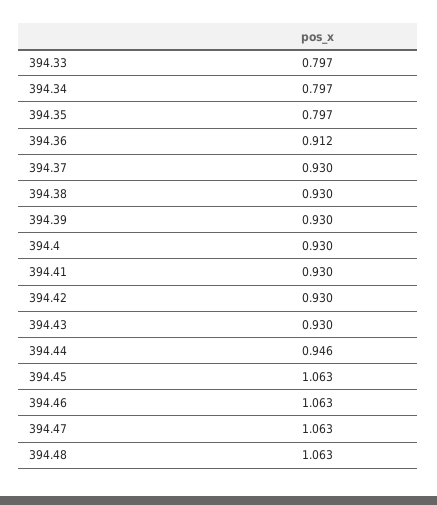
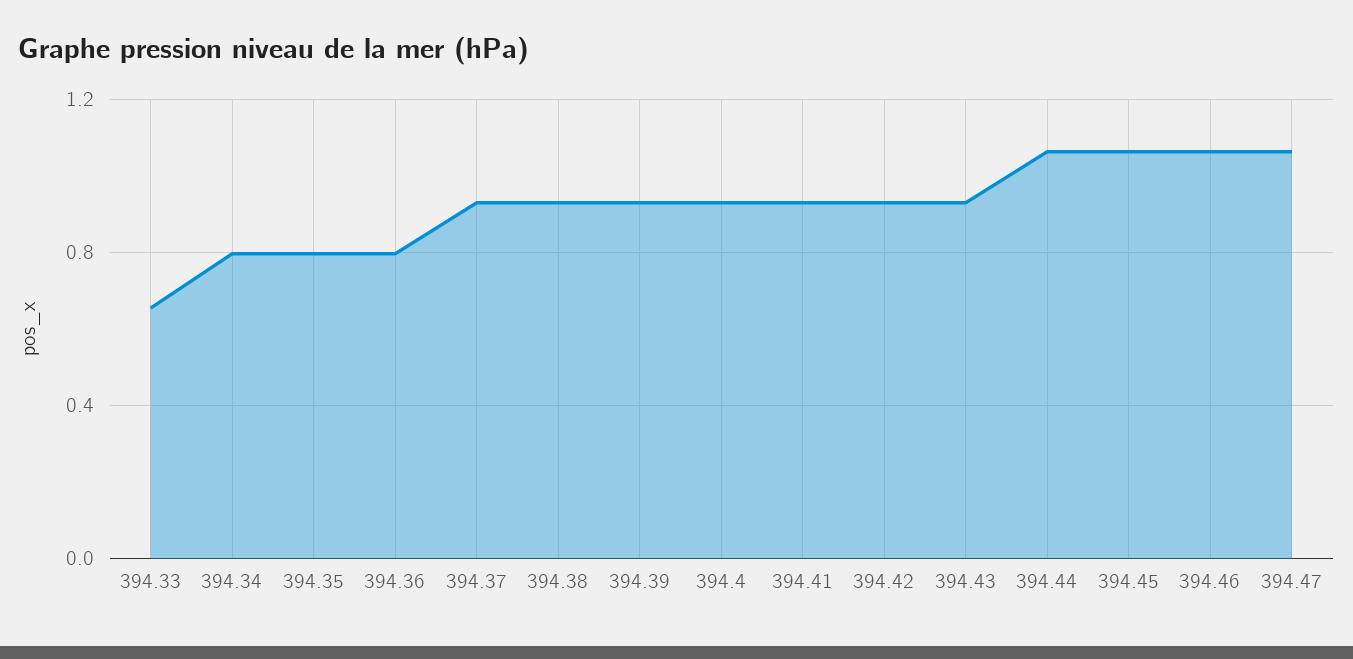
  {
-   "394.33": 0.797,
+   "394.33": 0.65,
    "394.34": 0.797,
    "394.35": 0.797,
-   "394.36": 0.912,
+   "394.36": 0.8,
    "394.37": 0.93,
    "394.38": 0.93,
    "394.39": 0.93,
    "394.4": 0.93,
    "394.41": 0.93,
    "394.42": 0.93,
    "394.43": 0.93,
-   "394.44": 0.946,
+   "394.44": 1.05,
    "394.45": 1.063,
    "394.46": 1.063,
-   "394.47": 1.063,
+   "394.47": 1.063
-   "394.48": 1.063
  }

